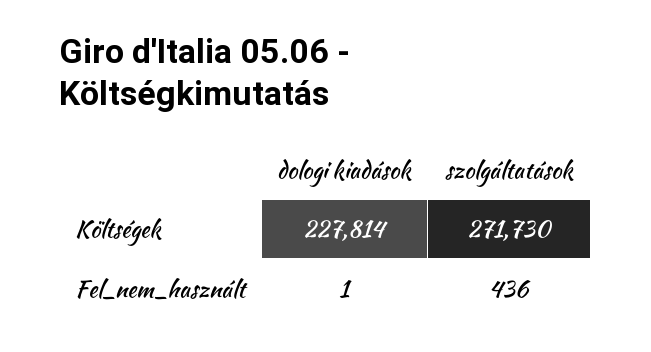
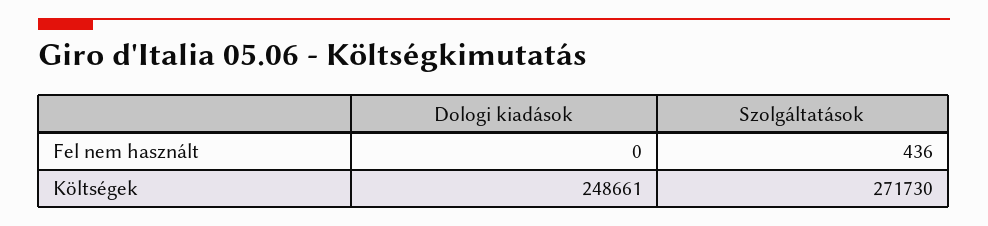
  {
    "dologi kiadások": {
-     "Költségek": 227814,
+     "Költségek": 248661,
-     "Fel_nem_használt": 1
+     "Fel_nem_használt": 0
    },
    "szolgáltatások": {
      "Költségek": 271730,
      "Fel_nem_használt": 436
    }
  }

